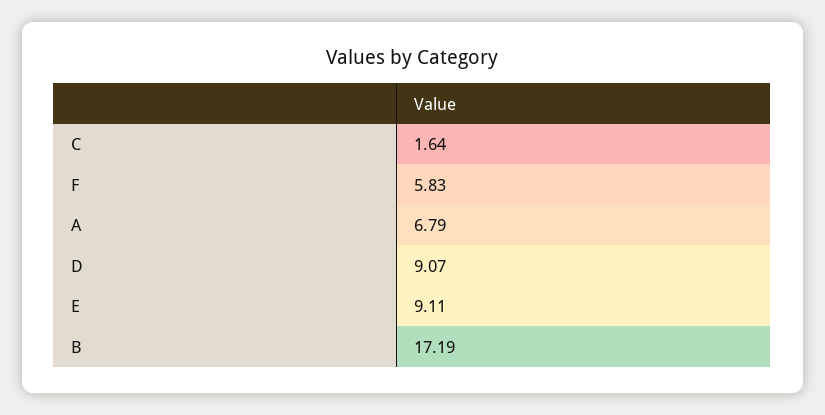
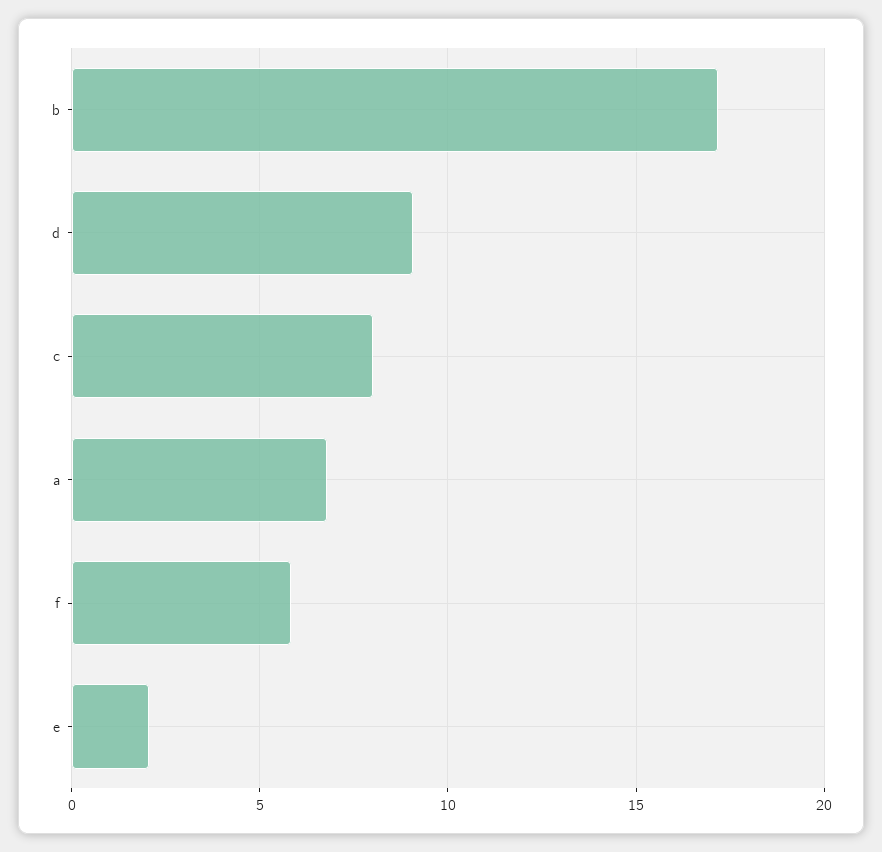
  {
-   "C": 1.64,
+   "C": 8,
    "F": 5.83,
    "A": 6.79,
    "D": 9.07,
-   "E": 9.11,
+   "E": 2,
    "B": 17.19
  }

